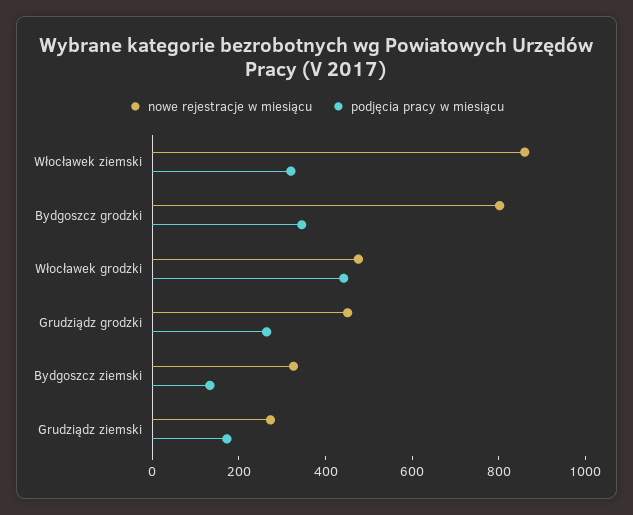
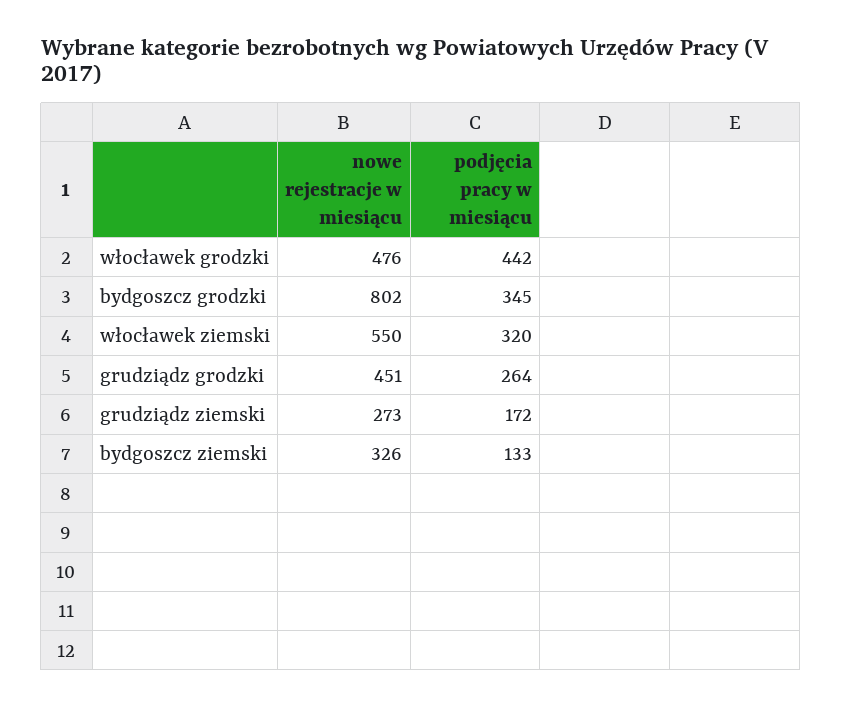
  {
    "nowe rejestracje w miesiącu": {
-     "Włocławek ziemski": 850,
+     "Włocławek ziemski": 550,
      "Bydgoszcz grodzki": 802,
      "Włocławek grodzki": 476,
      "Grudziądz grodzki": 451,
      "Bydgoszcz ziemski": 326,
      "Grudziądz ziemski": 273
    },
    "podjęcia pracy w miesiącu": {
      "Włocławek ziemski": 320,
      "Bydgoszcz grodzki": 345,
      "Włocławek grodzki": 442,
      "Grudziądz grodzki": 264,
      "Bydgoszcz ziemski": 133,
      "Grudziądz ziemski": 172
    }
  }

